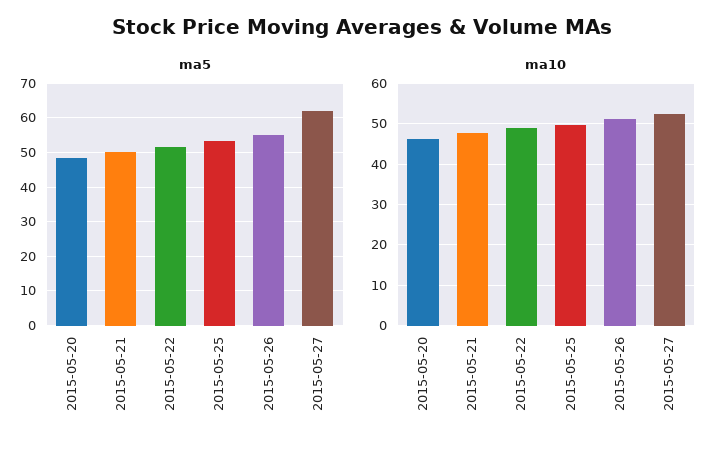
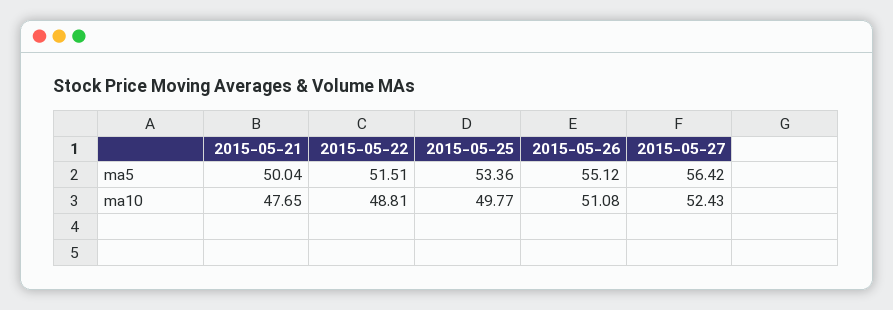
  {
    "ma5": {
-     "2015-05-20": 48,
      "2015-05-21": 50.04,
      "2015-05-22": 51.51,
      "2015-05-25": 53.36,
      "2015-05-26": 55.12,
-     "2015-05-27": 62
+     "2015-05-27": 56.42
    },
    "ma10": {
-     "2015-05-20": 46,
      "2015-05-21": 47.65,
      "2015-05-22": 48.81,
      "2015-05-25": 49.77,
      "2015-05-26": 51.08,
      "2015-05-27": 52.43
    }
  }

